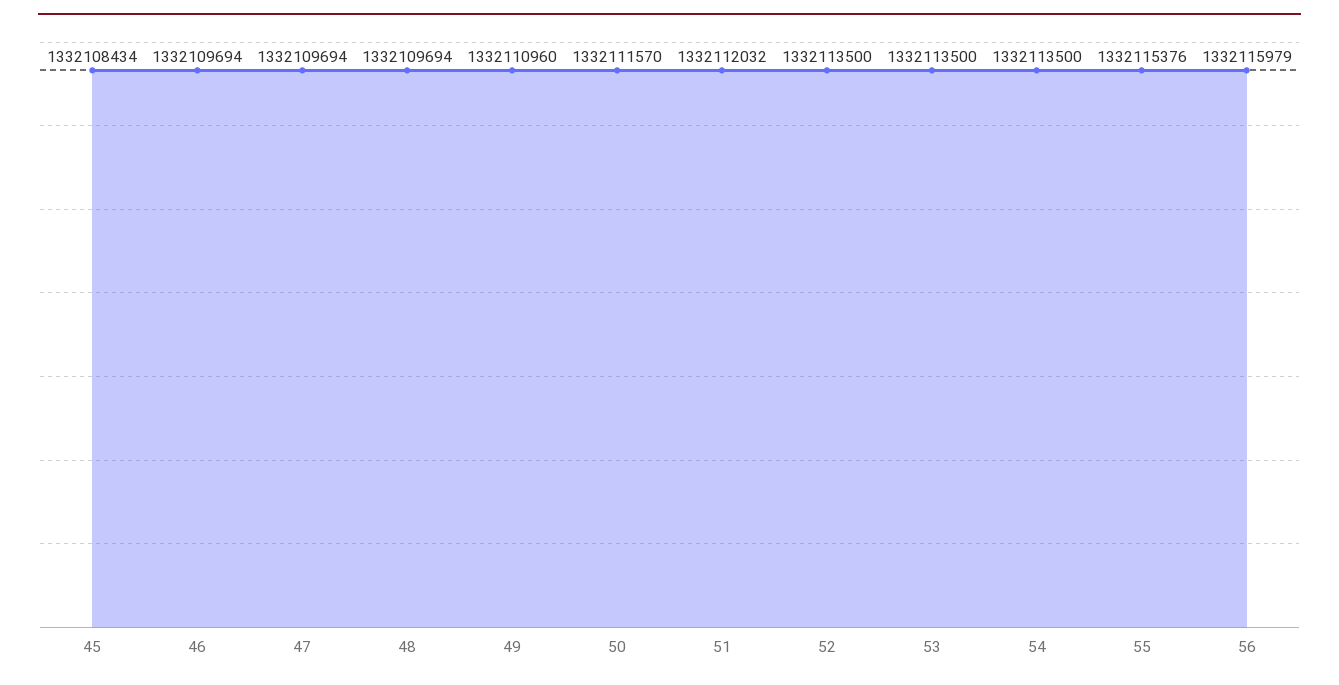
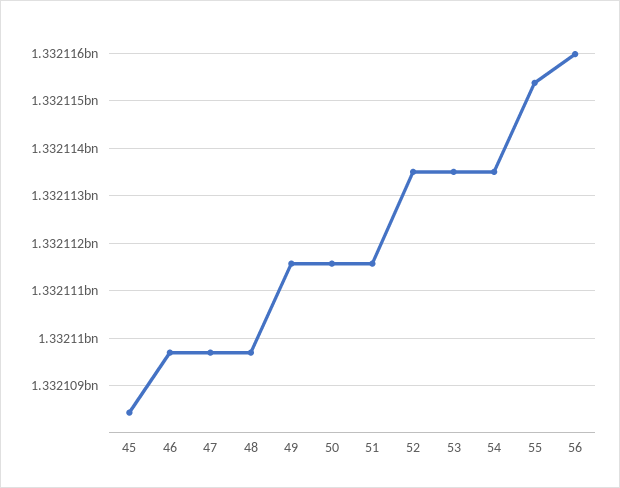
  {
    "45": 1332108434,
    "46": 1332109694,
    "47": 1332109694,
    "48": 1332109694,
-   "49": 1332110960,
+   "49": 1332111600,
    "50": 1332111570,
-   "51": 1332112032,
+   "51": 1332111600,
    "52": 1332113500,
    "53": 1332113500,
    "54": 1332113500,
    "55": 1332115376,
    "56": 1332115979
  }

